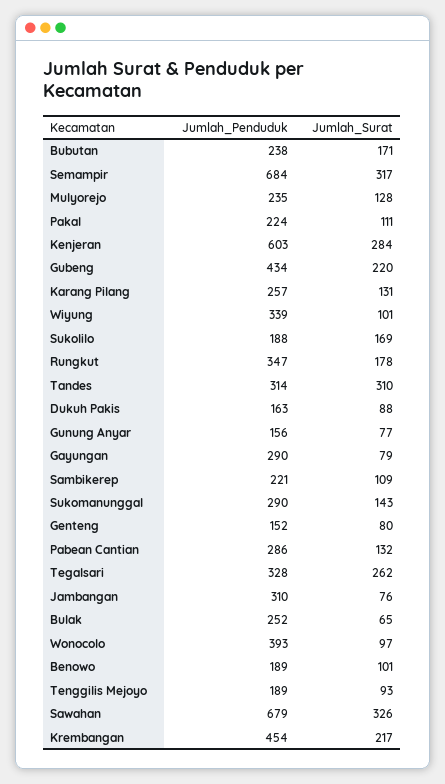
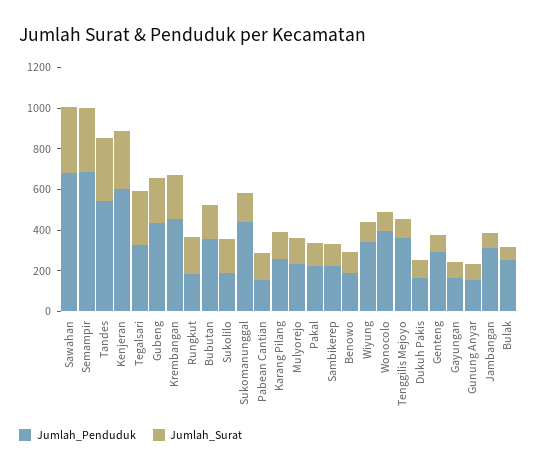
  {
    "Jumlah_Penduduk": {
-     "Bubutan": 238,
+     "Bubutan": 350,
      "Semampir": 684,
      "Mulyorejo": 235,
      "Pakal": 224,
      "Kenjeran": 603,
      "Gubeng": 434,
      "Karang Pilang": 257,
      "Wiyung": 339,
      "Sukolilo": 188,
-     "Rungkut": 347,
+     "Rungkut": 200,
-     "Tandes": 314,
+     "Tandes": 550,
      "Dukuh Pakis": 163,
      "Gunung Anyar": 156,
-     "Gayungan": 290,
+     "Gayungan": 150,
      "Sambikerep": 221,
-     "Sukomanunggal": 290,
+     "Sukomanunggal": 450,
-     "Genteng": 152,
+     "Genteng": 300,
-     "Pabean Cantian": 286,
+     "Pabean Cantian": 150,
      "Tegalsari": 328,
      "Jambangan": 310,
      "Bulak": 252,
      "Wonocolo": 393,
      "Benowo": 189,
-     "Tenggilis Mejoyo": 189,
+     "Tenggilis Mejoyo": 350,
      "Sawahan": 679,
      "Krembangan": 454
    },
    "Jumlah_Surat": {
      "Bubutan": 171,
      "Semampir": 317,
      "Mulyorejo": 128,
      "Pakal": 111,
      "Kenjeran": 284,
      "Gubeng": 220,
      "Karang Pilang": 131,
      "Wiyung": 101,
      "Sukolilo": 169,
      "Rungkut": 178,
      "Tandes": 310,
      "Dukuh Pakis": 88,
      "Gunung Anyar": 77,
      "Gayungan": 79,
      "Sambikerep": 109,
      "Sukomanunggal": 143,
      "Genteng": 80,
      "Pabean Cantian": 132,
      "Tegalsari": 262,
      "Jambangan": 76,
      "Bulak": 65,
      "Wonocolo": 97,
      "Benowo": 101,
      "Tenggilis Mejoyo": 93,
      "Sawahan": 326,
      "Krembangan": 217
    }
  }

